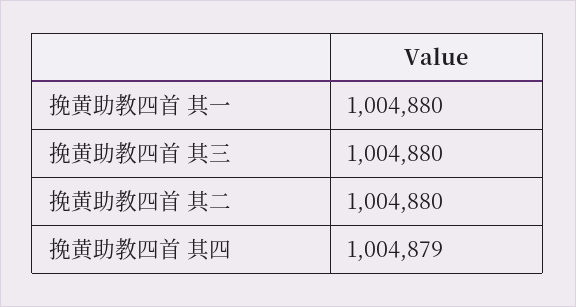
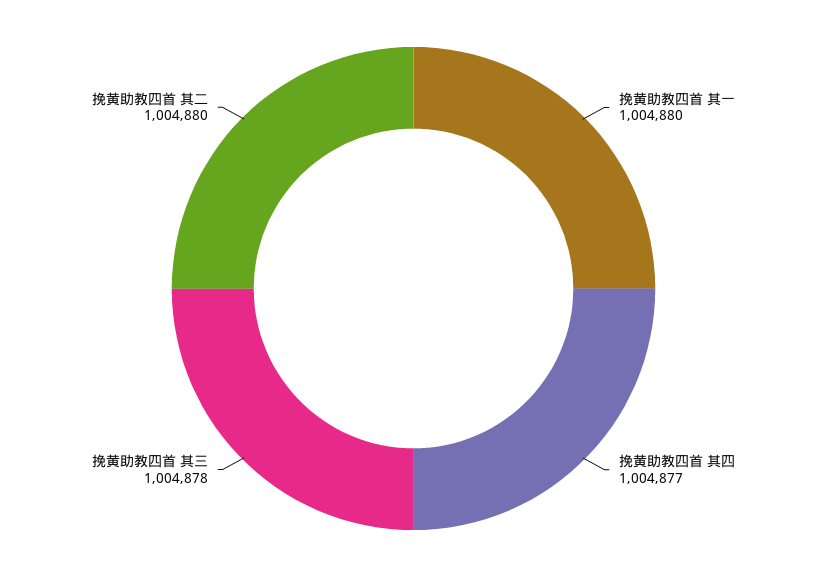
  {
    "挽黄助教四首 其一": 1004880,
-   "挽黄助教四首 其三": 1004880,
+   "挽黄助教四首 其三": 1004878,
    "挽黄助教四首 其二": 1004880,
-   "挽黄助教四首 其四": 1004879
+   "挽黄助教四首 其四": 1004877
  }

